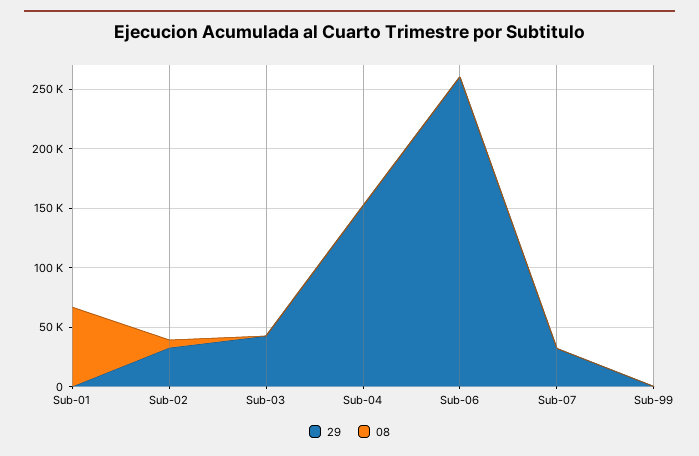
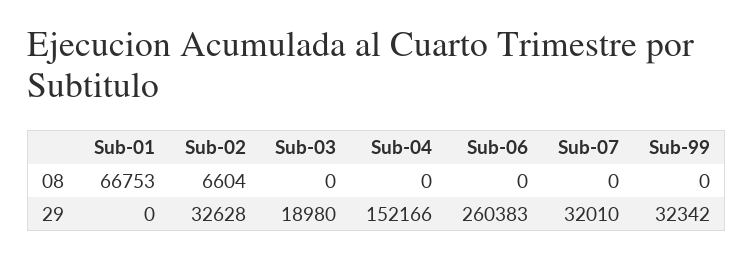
  {
    "29": {
      "Sub-01": 0,
      "Sub-02": 32628,
-     "Sub-03": 40000,
+     "Sub-03": 18980,
      "Sub-04": 152166,
      "Sub-06": 260383,
      "Sub-07": 32010,
-     "Sub-99": 0
+     "Sub-99": 32342
    },
    "08": {
      "Sub-01": 66753,
      "Sub-02": 6604,
      "Sub-03": 0,
      "Sub-04": 0,
      "Sub-06": 0,
      "Sub-07": 0,
      "Sub-99": 0
    }
  }

